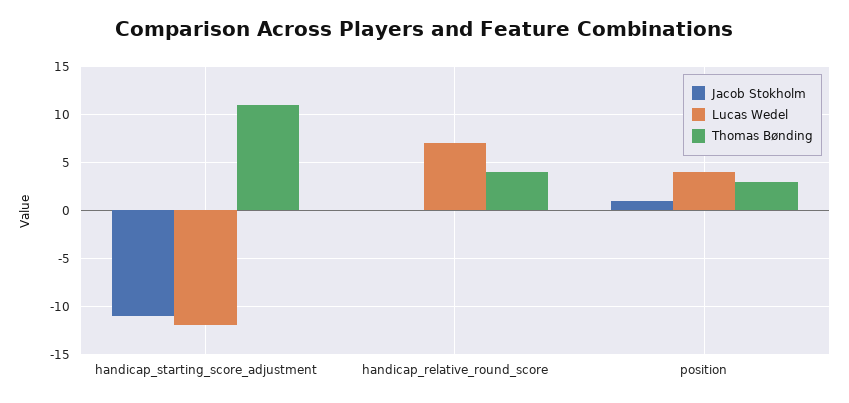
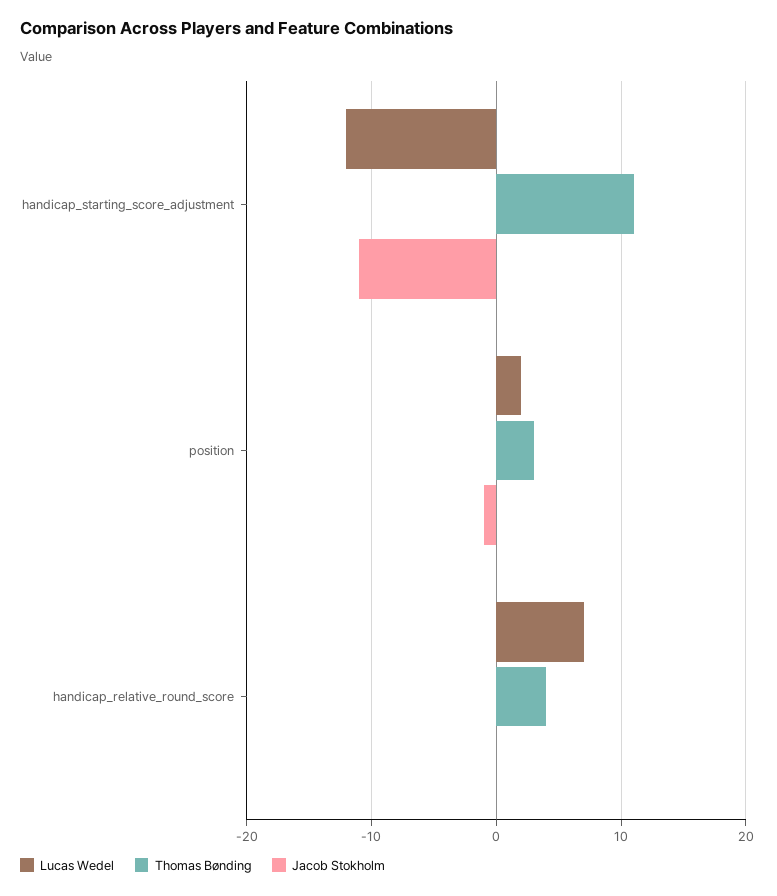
  {
    "Jacob Stokholm": {
      "handicap_starting_score_adjustment": -11,
      "handicap_relative_round_score": 0,
-     "position": 1
+     "position": -1
    },
    "Lucas Wedel": {
      "handicap_starting_score_adjustment": -12,
      "handicap_relative_round_score": 7,
-     "position": 4
+     "position": 2
    },
    "Thomas Bønding": {
      "handicap_starting_score_adjustment": 11,
      "handicap_relative_round_score": 4,
      "position": 3
    }
  }

